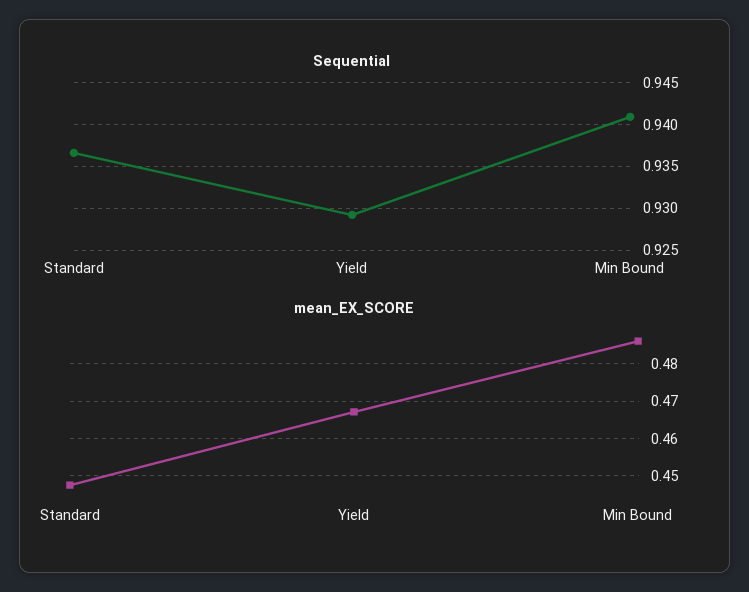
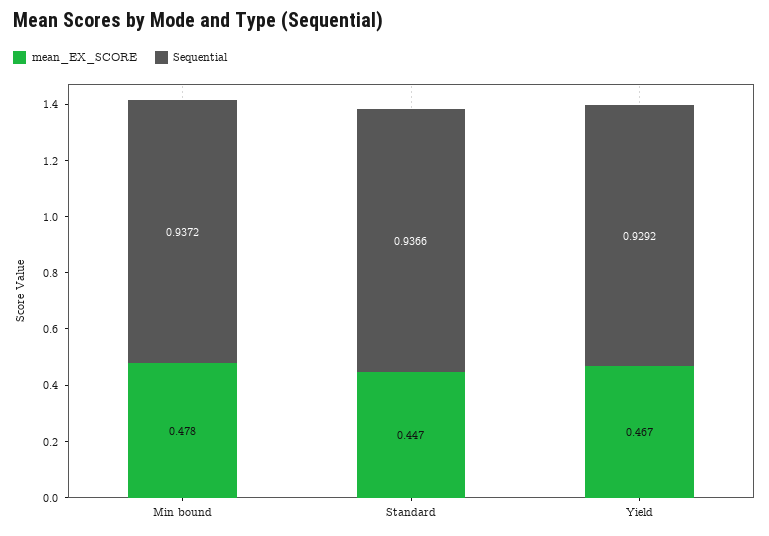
  {
    "Sequential": {
      "Standard": 0.9366,
      "Yield": 0.9292,
-     "Min Bound": 0.941
+     "Min Bound": 0.9372
    },
    "mean_EX_SCORE": {
      "Standard": 0.447,
      "Yield": 0.467,
-     "Min Bound": 0.486
+     "Min Bound": 0.478
    }
  }

